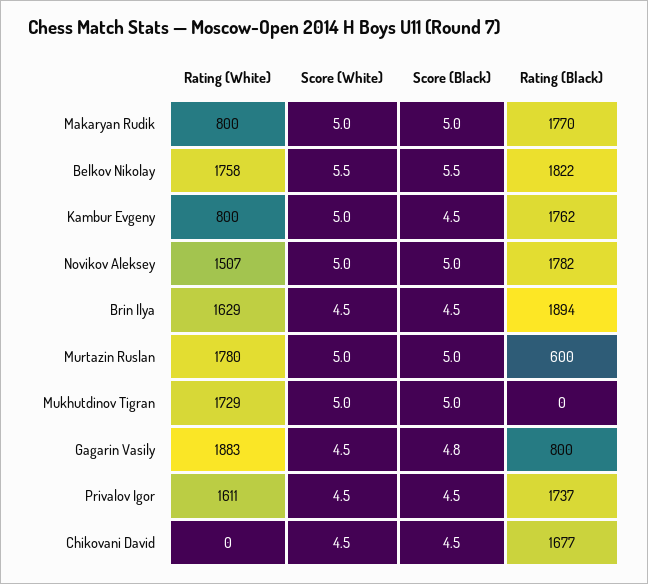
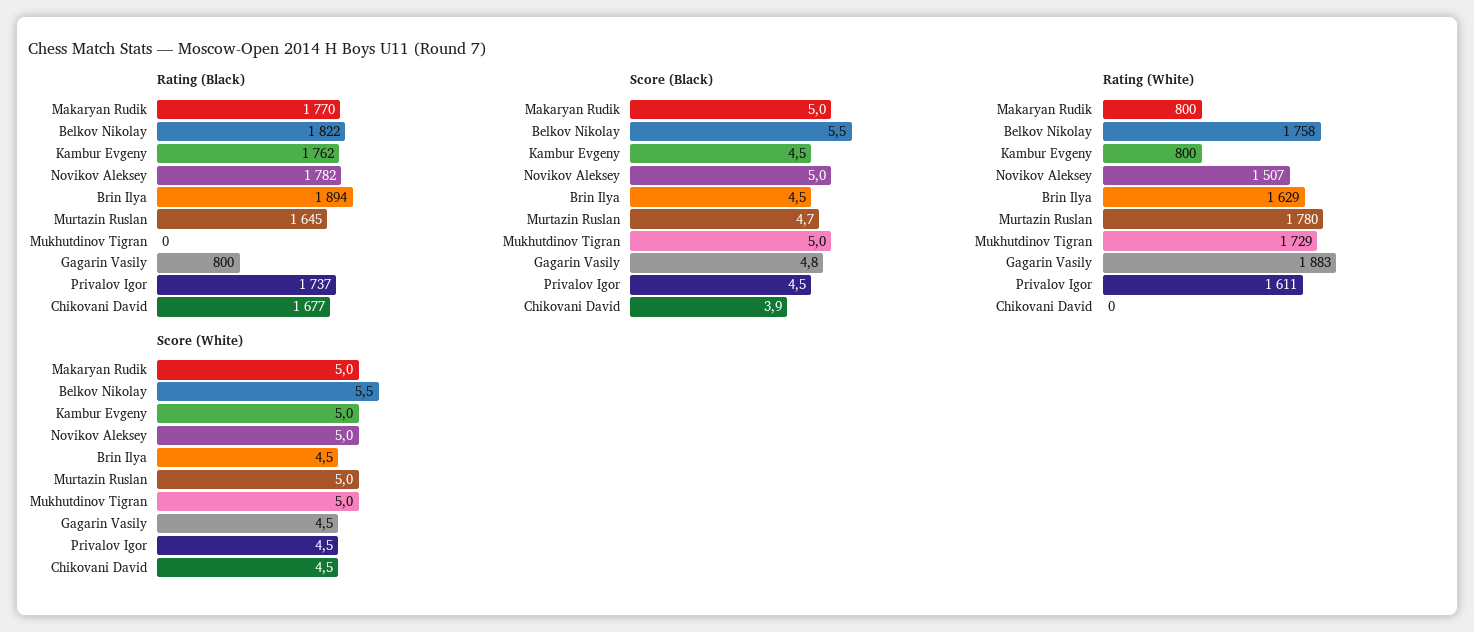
  {
    "Rating (White)": {
      "Makaryan Rudik": 800,
      "Belkov Nikolay": 1758,
      "Kambur Evgeny": 800,
      "Novikov Aleksey": 1507,
      "Brin Ilya": 1629,
      "Murtazin Ruslan": 1780,
      "Mukhutdinov Tigran": 1729,
      "Gagarin Vasily": 1883,
      "Privalov Igor": 1611,
      "Chikovani David": 0
    },
    "Score (White)": {
      "Makaryan Rudik": 5,
      "Belkov Nikolay": 5.5,
      "Kambur Evgeny": 5,
      "Novikov Aleksey": 5,
      "Brin Ilya": 4.5,
      "Murtazin Ruslan": 5,
      "Mukhutdinov Tigran": 5,
      "Gagarin Vasily": 4.5,
      "Privalov Igor": 4.5,
      "Chikovani David": 4.5
    },
    "Score (Black)": {
      "Makaryan Rudik": 5,
      "Belkov Nikolay": 5.5,
      "Kambur Evgeny": 4.5,
      "Novikov Aleksey": 5,
      "Brin Ilya": 4.5,
-     "Murtazin Ruslan": 5,
+     "Murtazin Ruslan": 4.7,
      "Mukhutdinov Tigran": 5,
      "Gagarin Vasily": 4.8,
      "Privalov Igor": 4.5,
-     "Chikovani David": 4.5
+     "Chikovani David": 3.9
    },
    "Rating (Black)": {
      "Makaryan Rudik": 1770,
      "Belkov Nikolay": 1822,
      "Kambur Evgeny": 1762,
      "Novikov Aleksey": 1782,
      "Brin Ilya": 1894,
-     "Murtazin Ruslan": 600,
+     "Murtazin Ruslan": 1645,
      "Mukhutdinov Tigran": 0,
      "Gagarin Vasily": 800,
      "Privalov Igor": 1737,
      "Chikovani David": 1677
    }
  }

